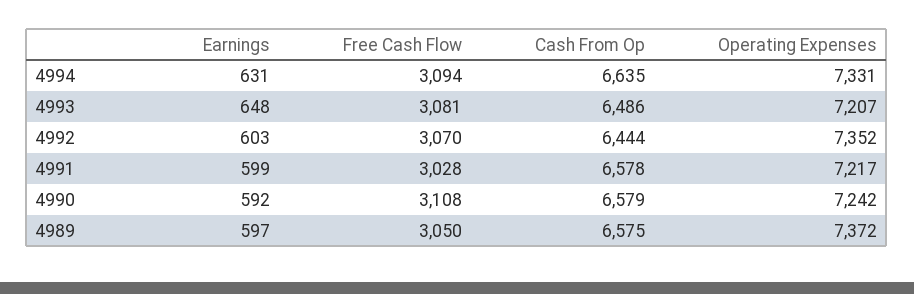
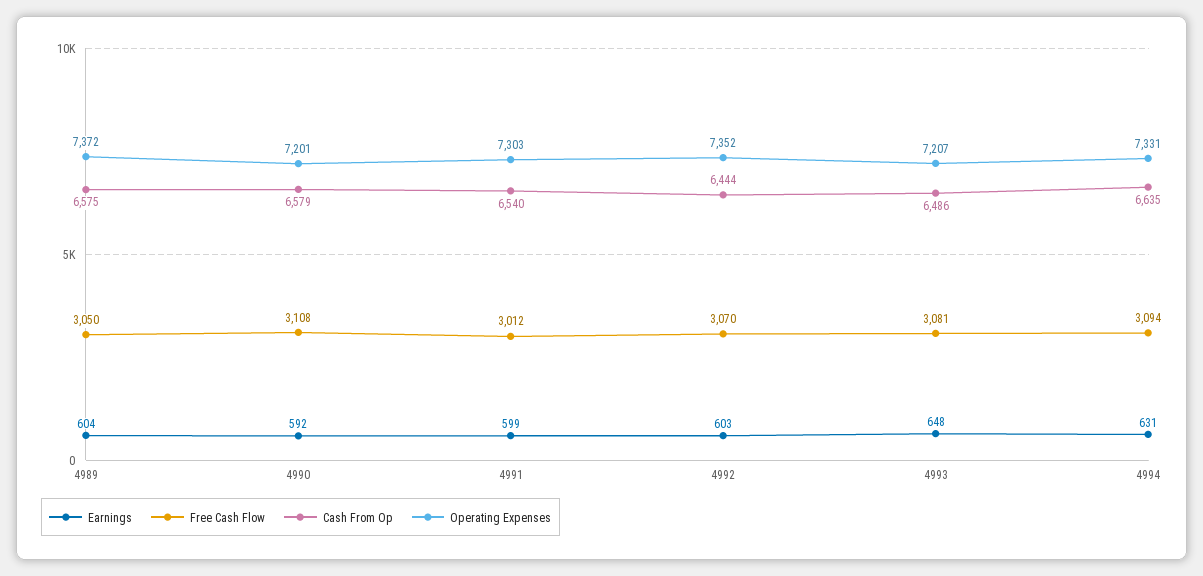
  {
    "Earnings": {
      "4994": 631,
      "4993": 648,
      "4992": 603,
      "4991": 599,
      "4990": 592,
-     "4989": 597
+     "4989": 604
    },
    "Free Cash Flow": {
      "4994": 3094,
      "4993": 3081,
      "4992": 3070,
-     "4991": 3028,
+     "4991": 3012,
      "4990": 3108,
      "4989": 3050
    },
    "Cash From Op": {
      "4994": 6635,
      "4993": 6486,
      "4992": 6444,
-     "4991": 6578,
+     "4991": 6540,
      "4990": 6579,
      "4989": 6575
    },
    "Operating Expenses": {
      "4994": 7331,
      "4993": 7207,
      "4992": 7352,
-     "4991": 7217,
+     "4991": 7303,
-     "4990": 7242,
+     "4990": 7201,
      "4989": 7372
    }
  }

